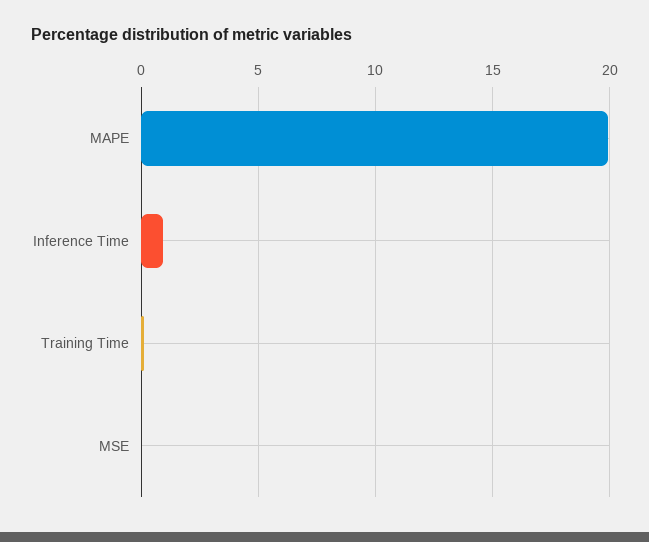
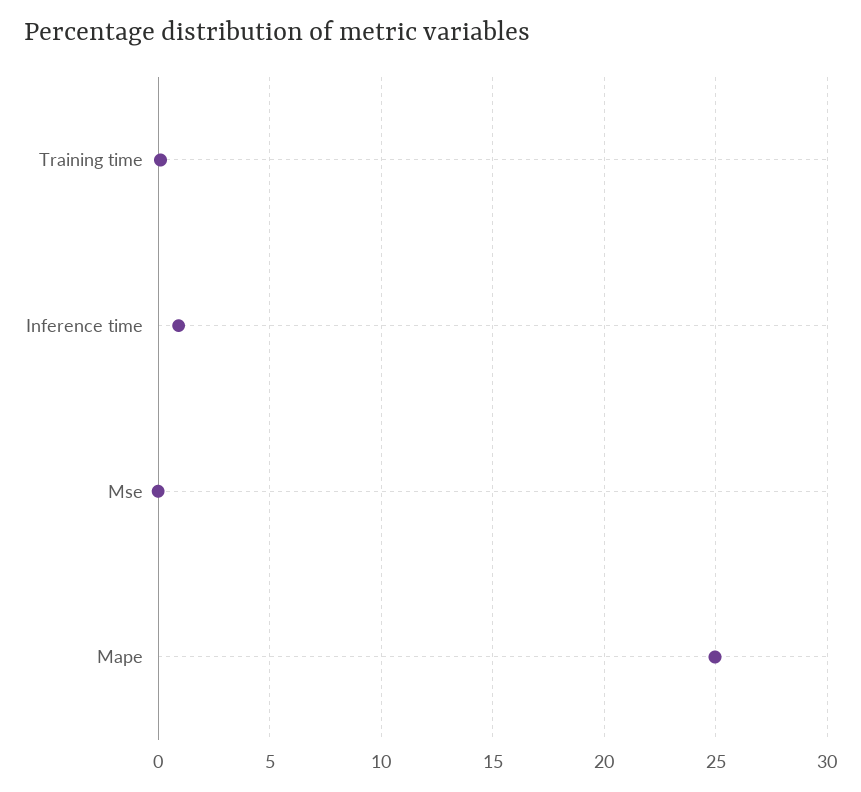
  {
-   "MAPE": 20,
+   "MAPE": 25,
    "Inference Time": 1,
    "Training Time": 0,
    "MSE": 0
  }

